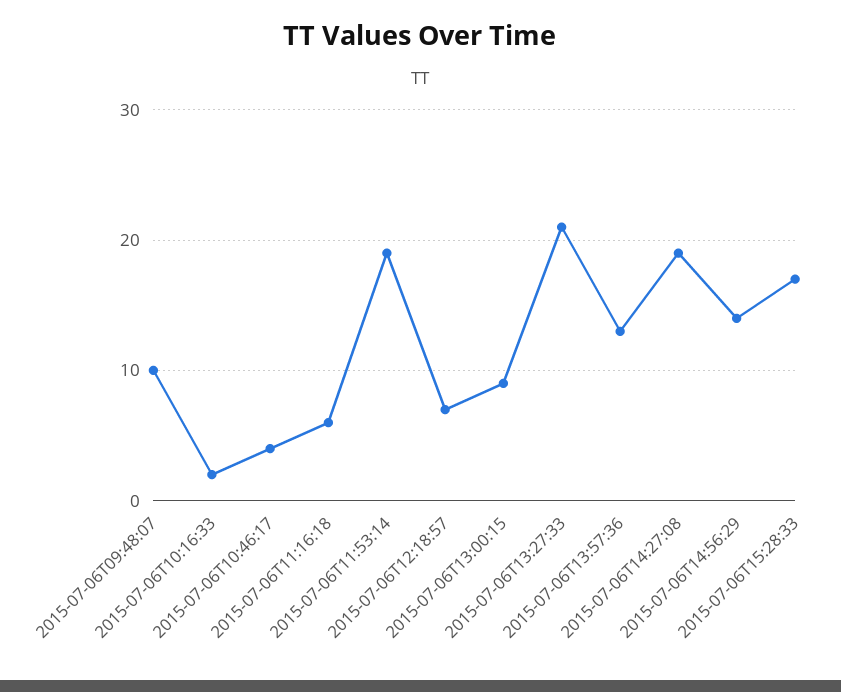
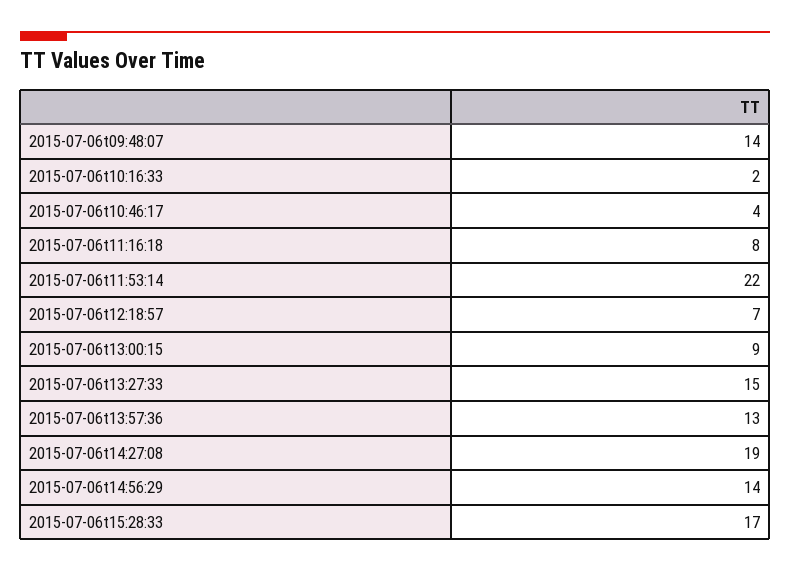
  {
-   "2015-07-06T09:48:07": 10,
+   "2015-07-06T09:48:07": 14,
    "2015-07-06T10:16:33": 2,
    "2015-07-06T10:46:17": 4,
-   "2015-07-06T11:16:18": 6,
+   "2015-07-06T11:16:18": 8,
-   "2015-07-06T11:53:14": 19,
+   "2015-07-06T11:53:14": 22,
    "2015-07-06T12:18:57": 7,
    "2015-07-06T13:00:15": 9,
-   "2015-07-06T13:27:33": 21,
+   "2015-07-06T13:27:33": 15,
    "2015-07-06T13:57:36": 13,
    "2015-07-06T14:27:08": 19,
    "2015-07-06T14:56:29": 14,
    "2015-07-06T15:28:33": 17
  }

